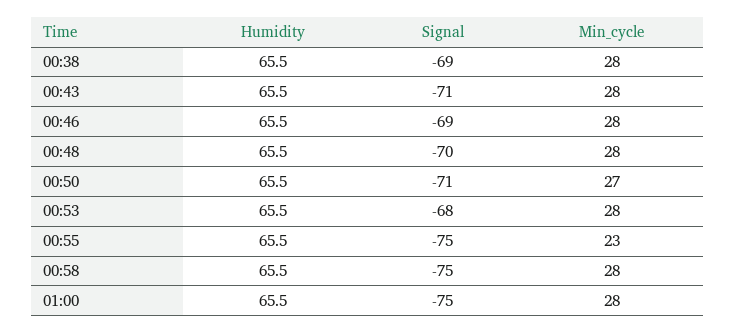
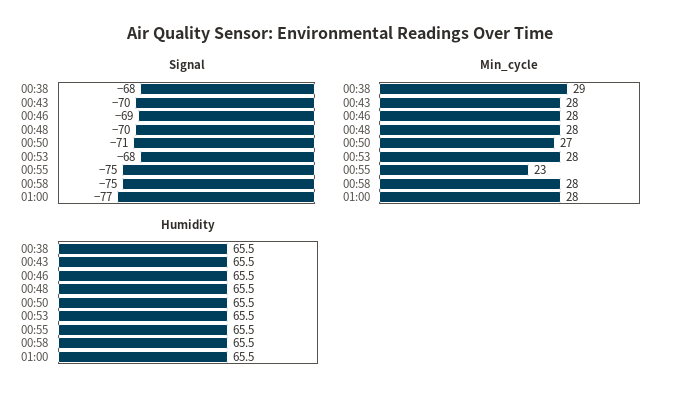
  {
    "Humidity": {
      "00:38": 65.5,
      "00:43": 65.5,
      "00:46": 65.5,
      "00:48": 65.5,
      "00:50": 65.5,
      "00:53": 65.5,
      "00:55": 65.5,
      "00:58": 65.5,
      "01:00": 65.5
    },
    "Signal": {
-     "00:38": -69,
+     "00:38": -68,
-     "00:43": -71,
+     "00:43": -70,
      "00:46": -69,
      "00:48": -70,
      "00:50": -71,
      "00:53": -68,
      "00:55": -75,
      "00:58": -75,
-     "01:00": -75
+     "01:00": -77
    },
    "Min_cycle": {
-     "00:38": 28,
+     "00:38": 29,
      "00:43": 28,
      "00:46": 28,
      "00:48": 28,
      "00:50": 27,
      "00:53": 28,
      "00:55": 23,
      "00:58": 28,
      "01:00": 28
    }
  }

